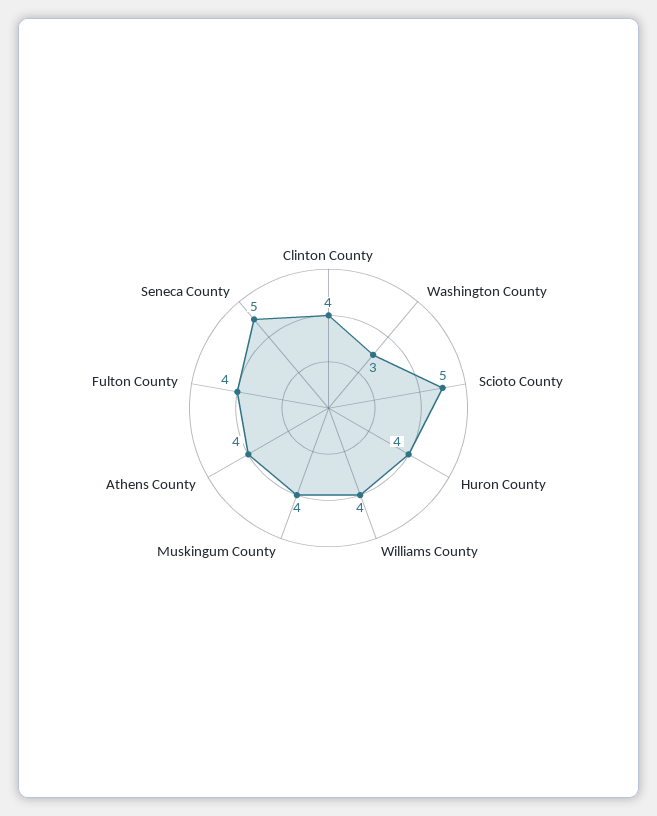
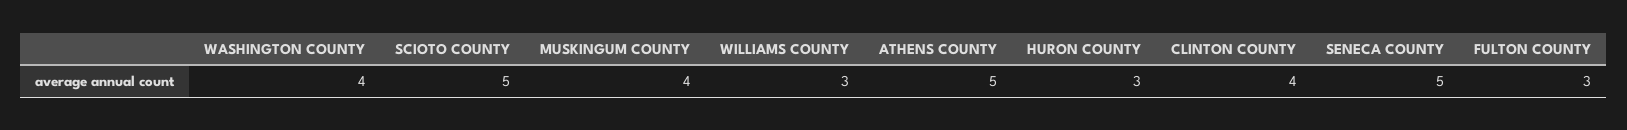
  {
    "Clinton County": 4,
-   "Washington County": 3,
+   "Washington County": 4,
    "Scioto County": 5,
-   "Huron County": 4,
+   "Huron County": 3,
-   "Williams County": 4,
+   "Williams County": 3,
    "Muskingum County": 4,
-   "Athens County": 4,
+   "Athens County": 5,
-   "Fulton County": 4,
+   "Fulton County": 3,
    "Seneca County": 5
  }

